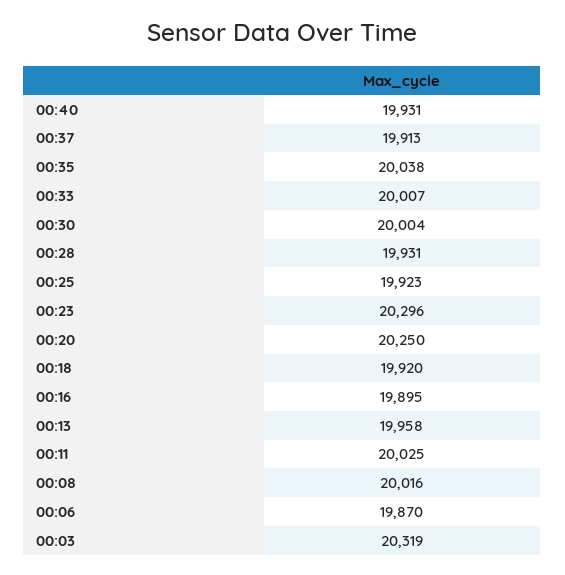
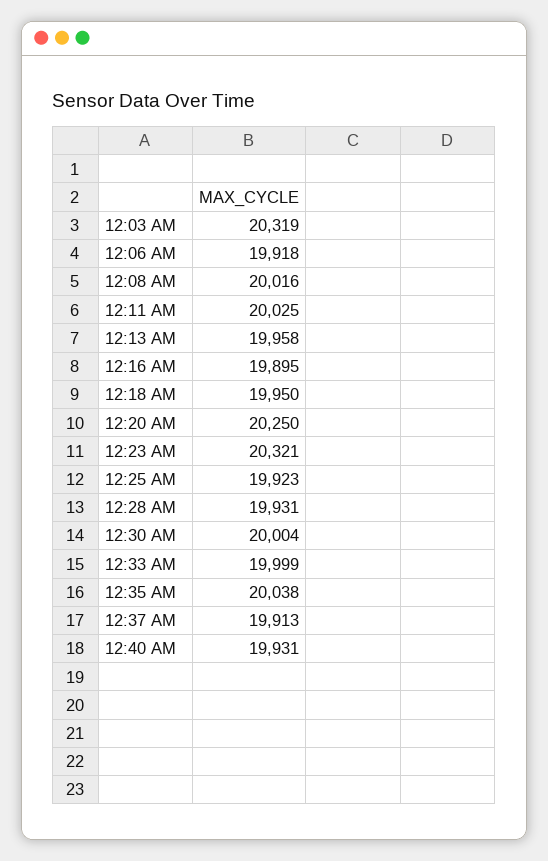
  {
    "00:40": 19931,
    "00:37": 19913,
    "00:35": 20038,
-   "00:33": 20007,
+   "00:33": 19999,
    "00:30": 20004,
    "00:28": 19931,
    "00:25": 19923,
-   "00:23": 20296,
+   "00:23": 20321,
    "00:20": 20250,
-   "00:18": 19920,
+   "00:18": 19950,
    "00:16": 19895,
    "00:13": 19958,
    "00:11": 20025,
    "00:08": 20016,
-   "00:06": 19870,
+   "00:06": 19918,
    "00:03": 20319
  }

